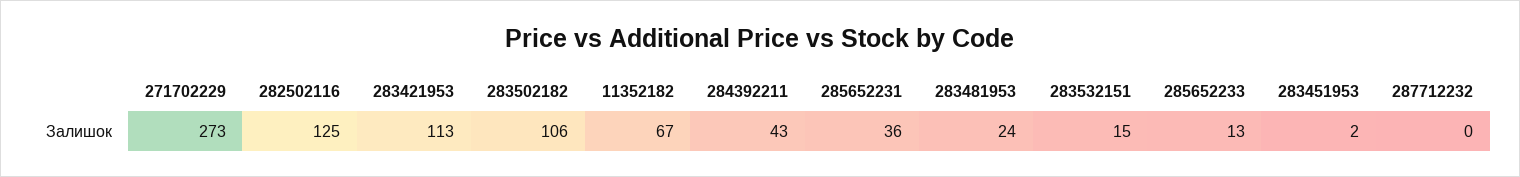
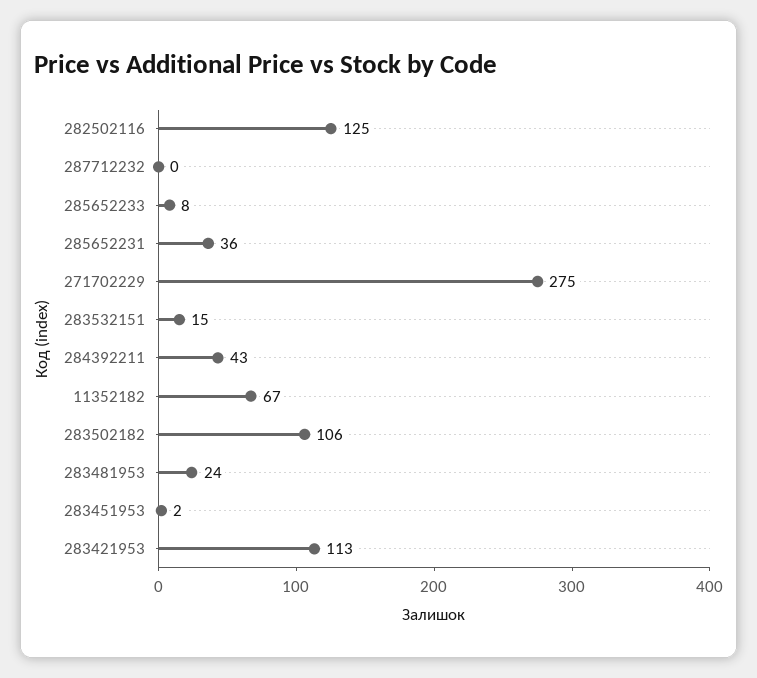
  {
-   "271702229": 273,
+   "271702229": 275,
    "282502116": 125,
    "283421953": 113,
    "283502182": 106,
    "11352182": 67,
    "284392211": 43,
    "285652231": 36,
    "283481953": 24,
    "283532151": 15,
-   "285652233": 13,
+   "285652233": 8,
    "283451953": 2,
    "287712232": 0
  }

